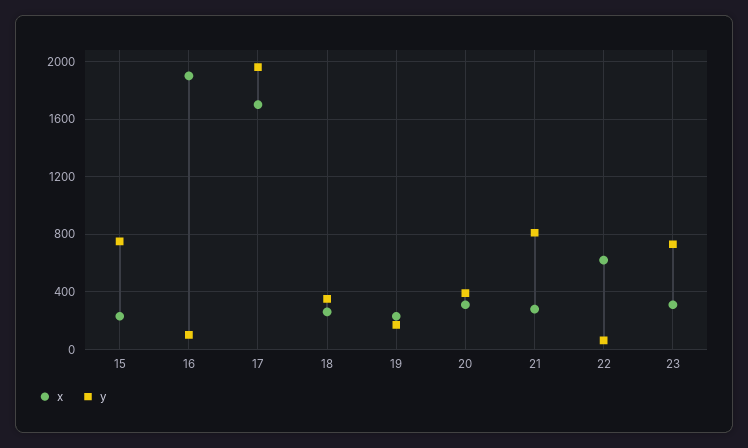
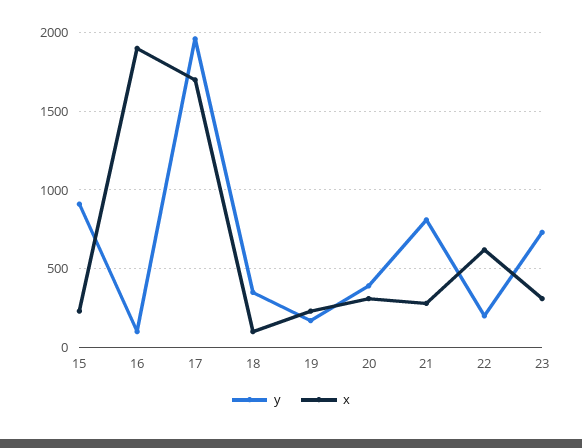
  {
    "x": {
      "15": 250,
      "16": 1900,
      "17": 1700,
-     "18": 250,
+     "18": 100,
      "19": 250,
      "20": 300,
      "21": 300,
      "22": 600,
      "23": 300
    },
    "y": {
-     "15": 750,
+     "15": 900,
      "16": 100,
      "17": 1950,
      "18": 350,
      "19": 150,
      "20": 400,
      "21": 800,
-     "22": 50,
+     "22": 200,
      "23": 750
    }
  }

